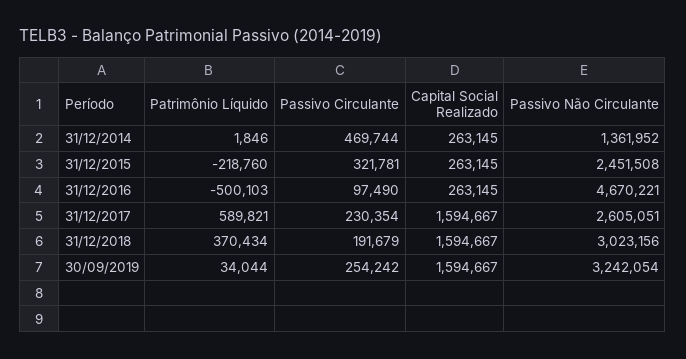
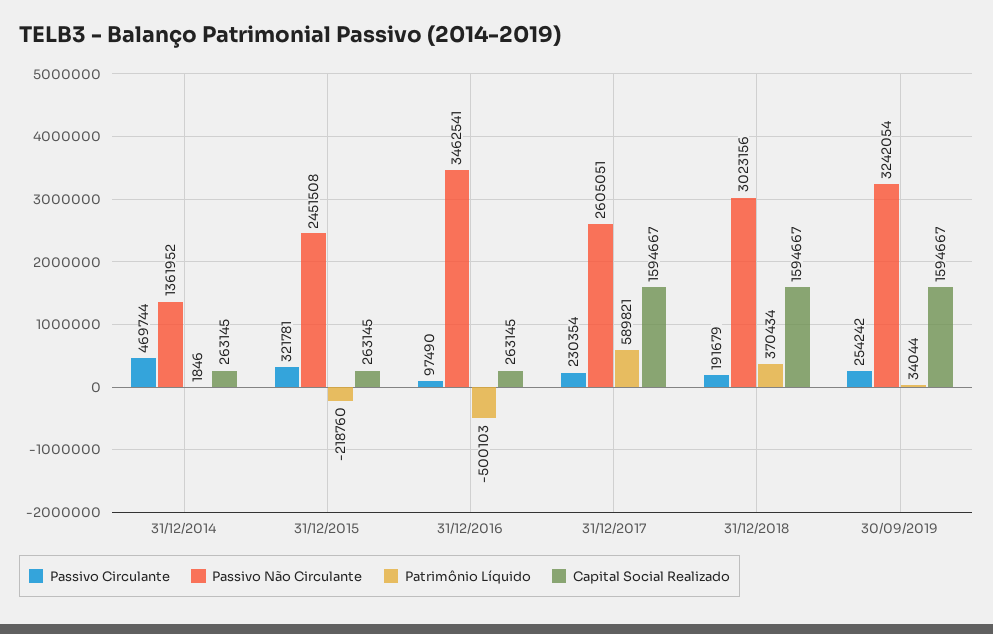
  {
    "Patrimônio Líquido": {
      "31/12/2014": 1846,
      "31/12/2015": -218760,
      "31/12/2016": -500103,
      "31/12/2017": 589821,
      "31/12/2018": 370434,
      "30/09/2019": 34044
    },
    "Passivo Circulante": {
      "31/12/2014": 469744,
      "31/12/2015": 321781,
      "31/12/2016": 97490,
      "31/12/2017": 230354,
      "31/12/2018": 191679,
      "30/09/2019": 254242
    },
    "Capital Social Realizado": {
      "31/12/2014": 263145,
      "31/12/2015": 263145,
      "31/12/2016": 263145,
      "31/12/2017": 1594667,
      "31/12/2018": 1594667,
      "30/09/2019": 1594667
    },
    "Passivo Não Circulante": {
      "31/12/2014": 1361952,
      "31/12/2015": 2451508,
-     "31/12/2016": 4670221,
+     "31/12/2016": 3462541,
      "31/12/2017": 2605051,
      "31/12/2018": 3023156,
      "30/09/2019": 3242054
    }
  }

